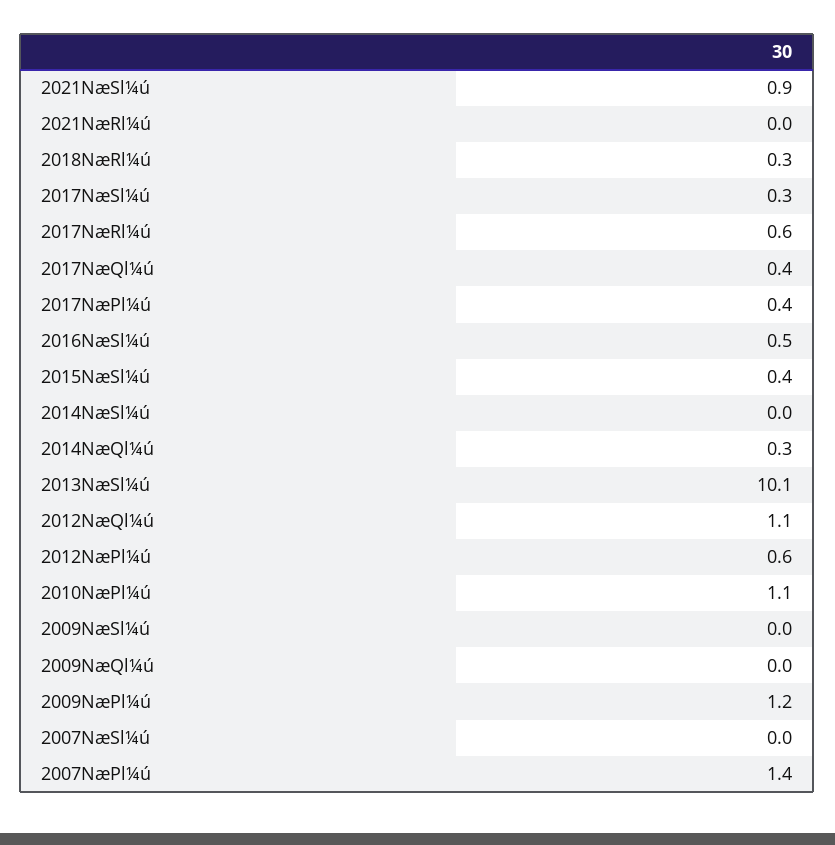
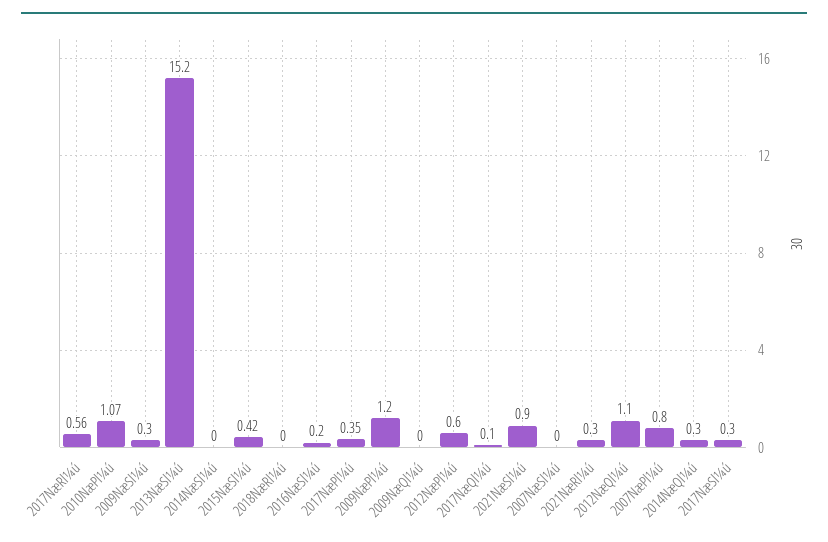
  {
    "2021NæSl¼ú": 0.9,
-   "2021NæRl¼ú": 0,
+   "2021NæRl¼ú": 0.3,
-   "2018NæRl¼ú": 0.3,
+   "2018NæRl¼ú": 0,
    "2017NæSl¼ú": 0.3,
    "2017NæRl¼ú": 0.56,
-   "2017NæQl¼ú": 0.4,
+   "2017NæQl¼ú": 0.1,
    "2017NæPl¼ú": 0.35,
-   "2016NæSl¼ú": 0.5,
+   "2016NæSl¼ú": 0.2,
    "2015NæSl¼ú": 0.42,
    "2014NæSl¼ú": 0,
    "2014NæQl¼ú": 0.3,
-   "2013NæSl¼ú": 10.1,
+   "2013NæSl¼ú": 15.2,
    "2012NæQl¼ú": 1.1,
    "2012NæPl¼ú": 0.6,
    "2010NæPl¼ú": 1.07,
-   "2009NæSl¼ú": 0,
+   "2009NæSl¼ú": 0.3,
    "2009NæQl¼ú": 0,
    "2009NæPl¼ú": 1.2,
    "2007NæSl¼ú": 0,
-   "2007NæPl¼ú": 1.4
+   "2007NæPl¼ú": 0.8
  }

